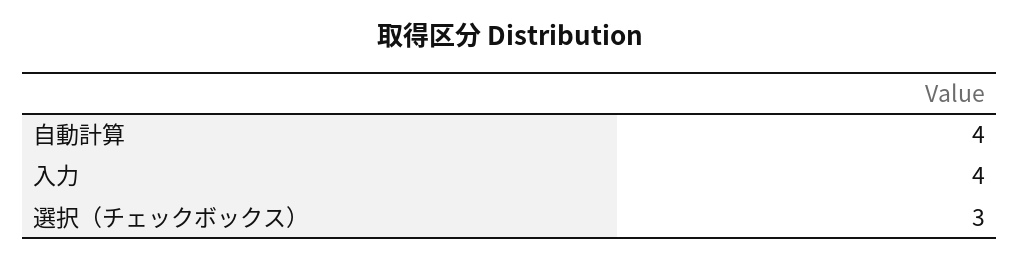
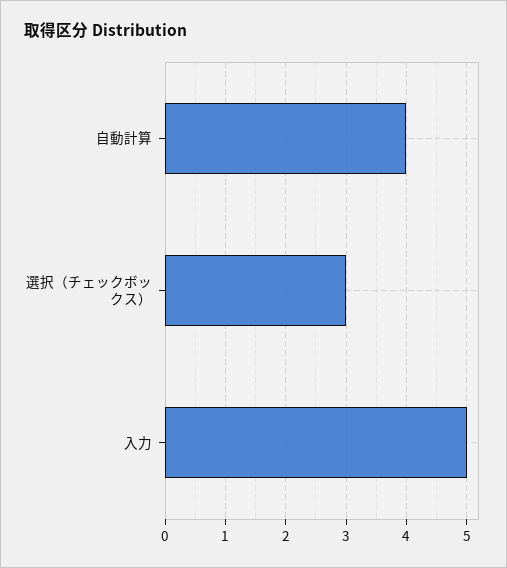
  {
    "自動計算": 4,
-   "入力": 4,
+   "入力": 5,
    "選択（チェックボックス）": 3
  }

